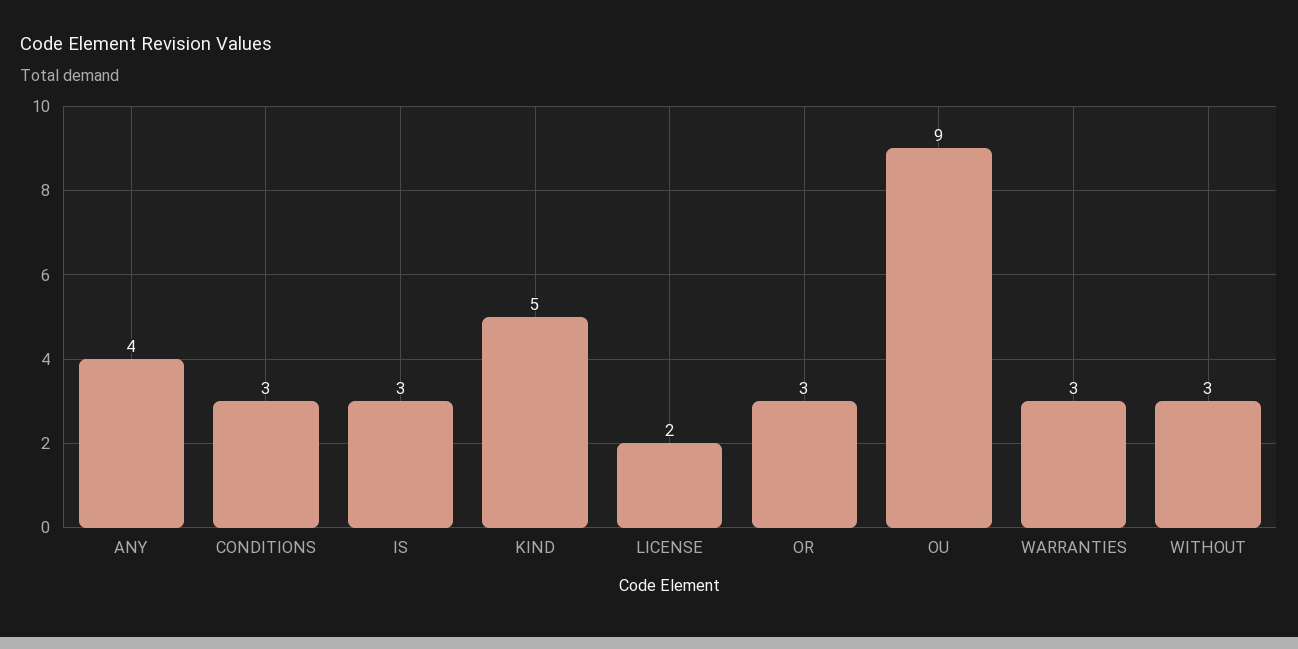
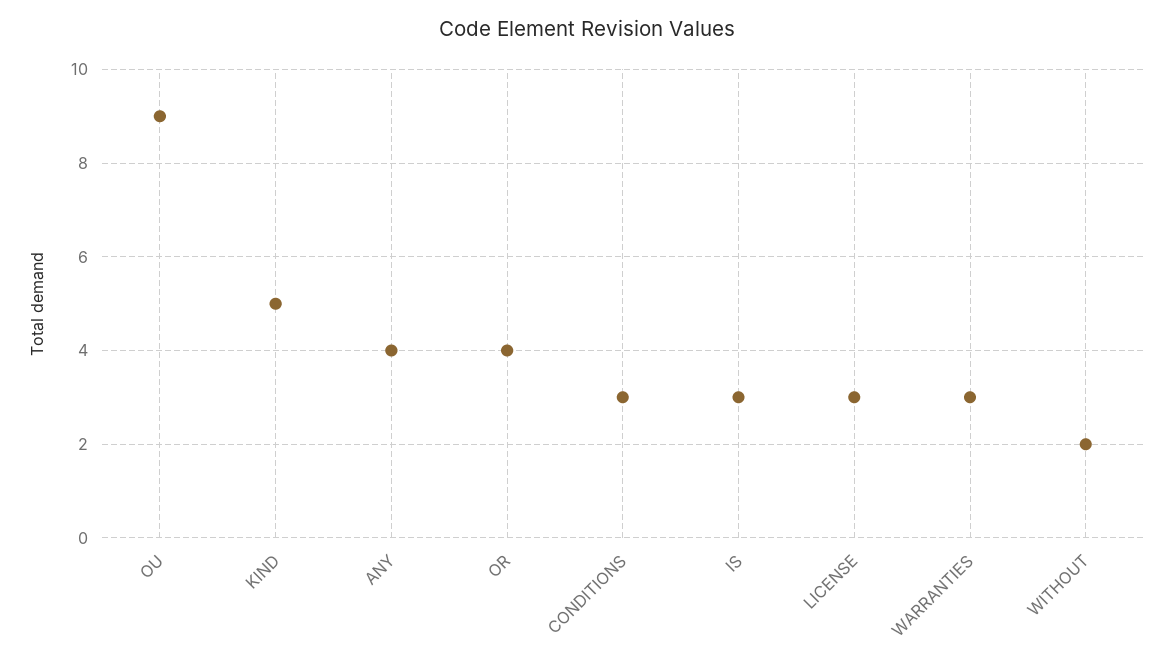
  {
    "ANY": 4,
    "CONDITIONS": 3,
    "IS": 3,
    "KIND": 5,
-   "LICENSE": 2,
+   "LICENSE": 3,
-   "OR": 3,
+   "OR": 4,
    "OU": 9,
    "WARRANTIES": 3,
-   "WITHOUT": 3
+   "WITHOUT": 2
  }

